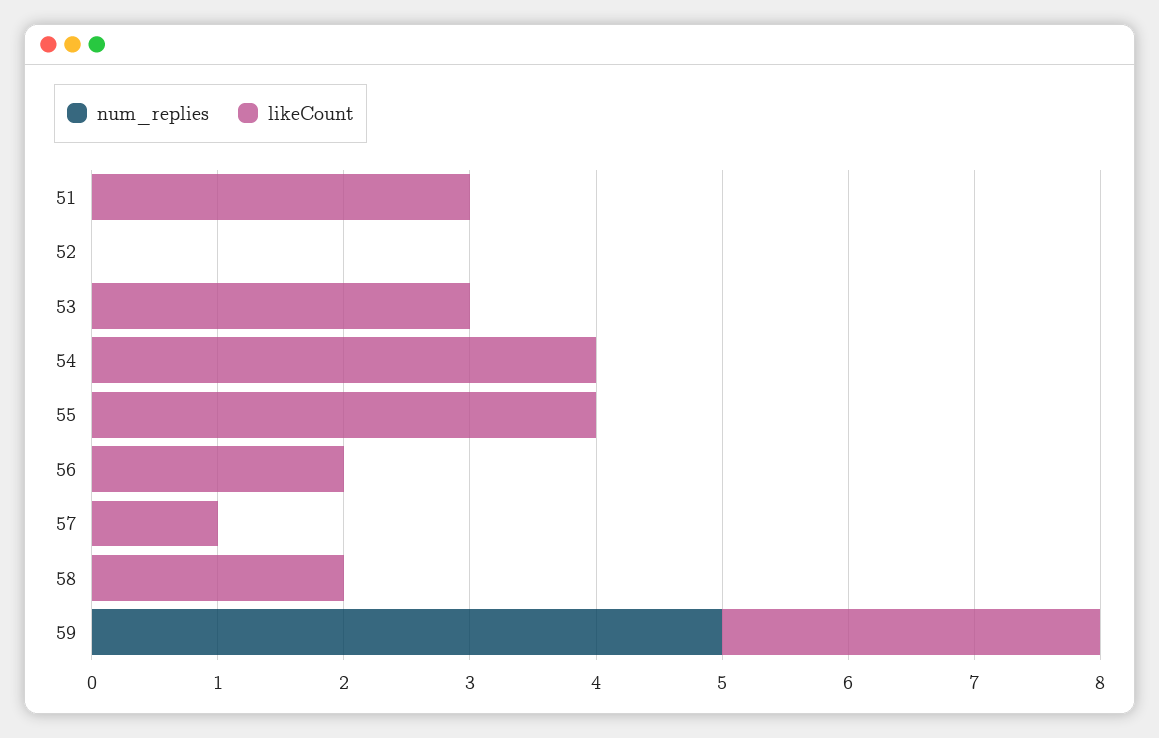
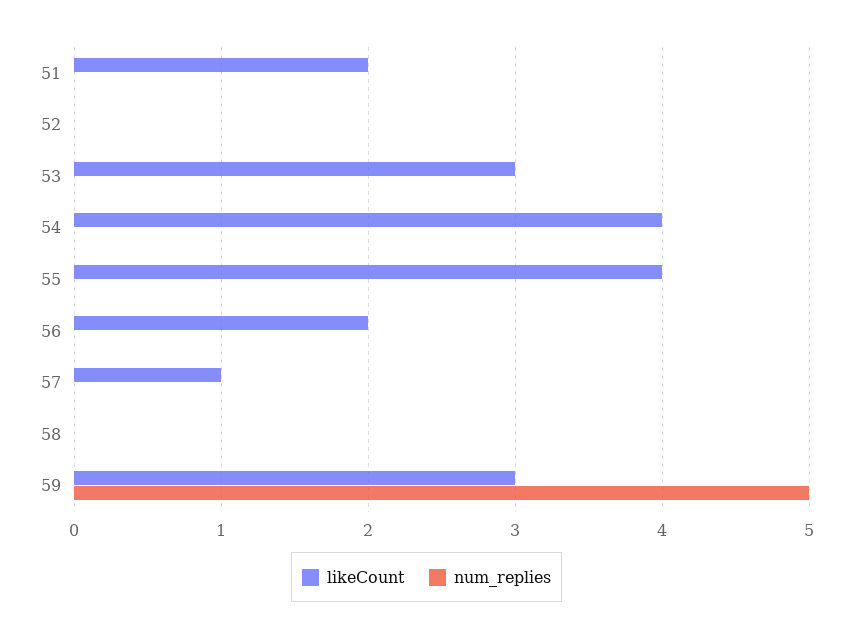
  {
    "num_replies": {
      "51": 0,
      "52": 0,
      "53": 0,
      "54": 0,
      "55": 0,
      "56": 0,
      "57": 0,
      "58": 0,
      "59": 5
    },
    "likeCount": {
-     "51": 3,
+     "51": 2,
      "52": 0,
      "53": 3,
      "54": 4,
      "55": 4,
      "56": 2,
      "57": 1,
-     "58": 2,
+     "58": 0,
      "59": 3
    }
  }

